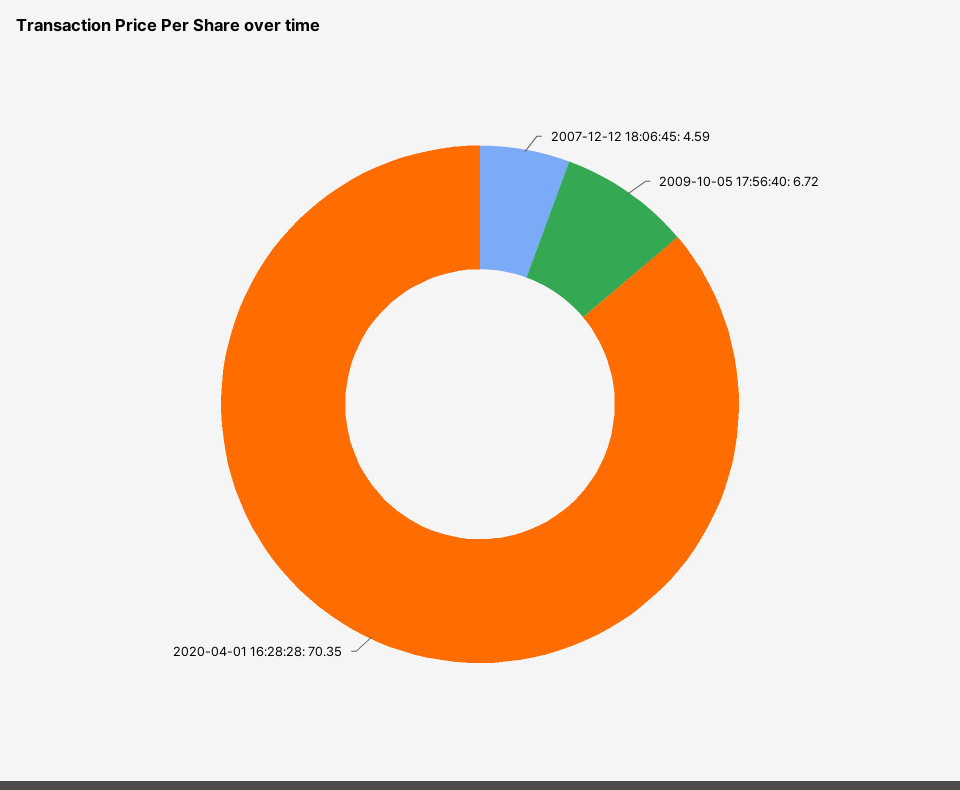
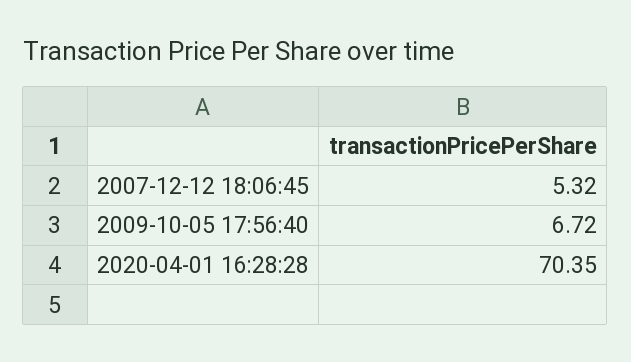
  {
-   "2007-12-12 18:06:45": 4.59,
+   "2007-12-12 18:06:45": 5.32,
    "2009-10-05 17:56:40": 6.72,
    "2020-04-01 16:28:28": 70.35
  }

